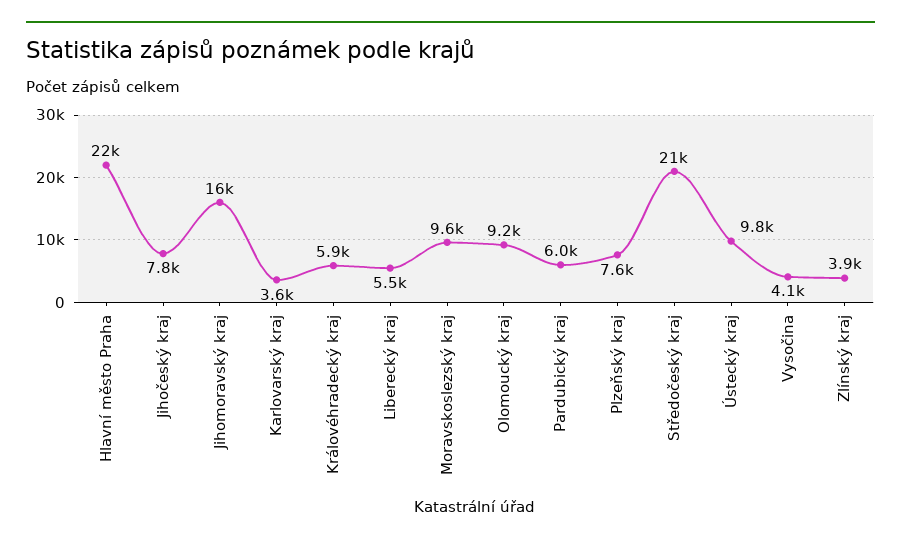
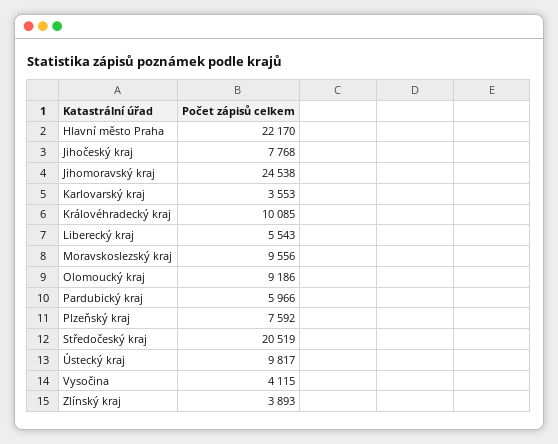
  {
    "Hlavní město Praha": 22170,
    "Jihočeský kraj": 7768,
-   "Jihomoravský kraj": 16000,
+   "Jihomoravský kraj": 24538,
    "Karlovarský kraj": 3553,
-   "Královéhradecký kraj": 5900,
+   "Královéhradecký kraj": 10085,
    "Liberecký kraj": 5543,
    "Moravskoslezský kraj": 9556,
    "Olomoucký kraj": 9186,
    "Pardubický kraj": 5966,
    "Plzeňský kraj": 7592,
    "Středočeský kraj": 20519,
    "Ústecký kraj": 9817,
    "Vysočina": 4115,
    "Zlínský kraj": 3893
  }

